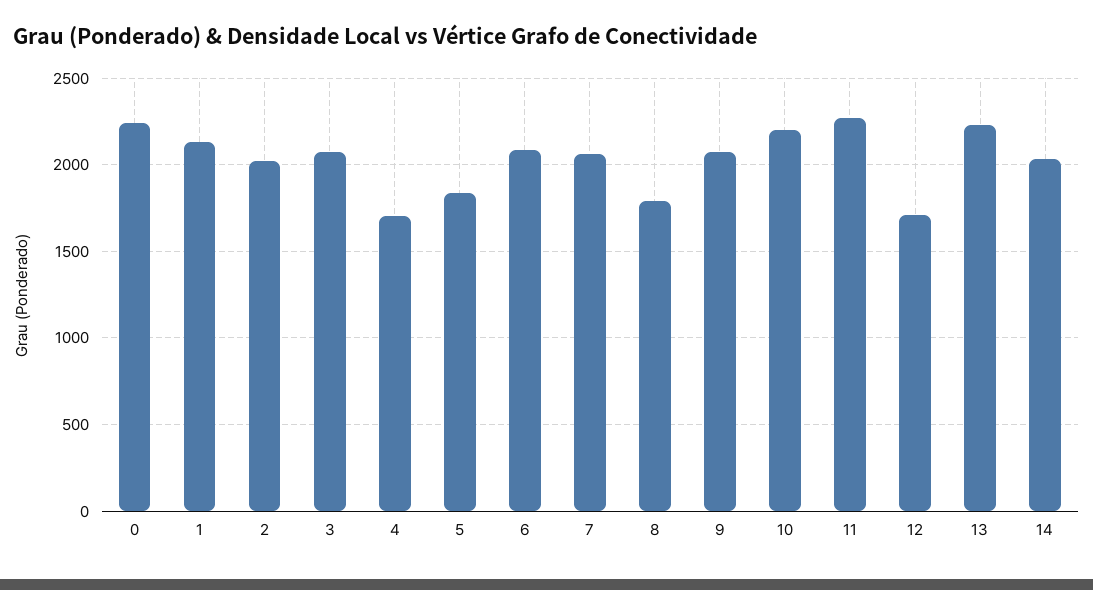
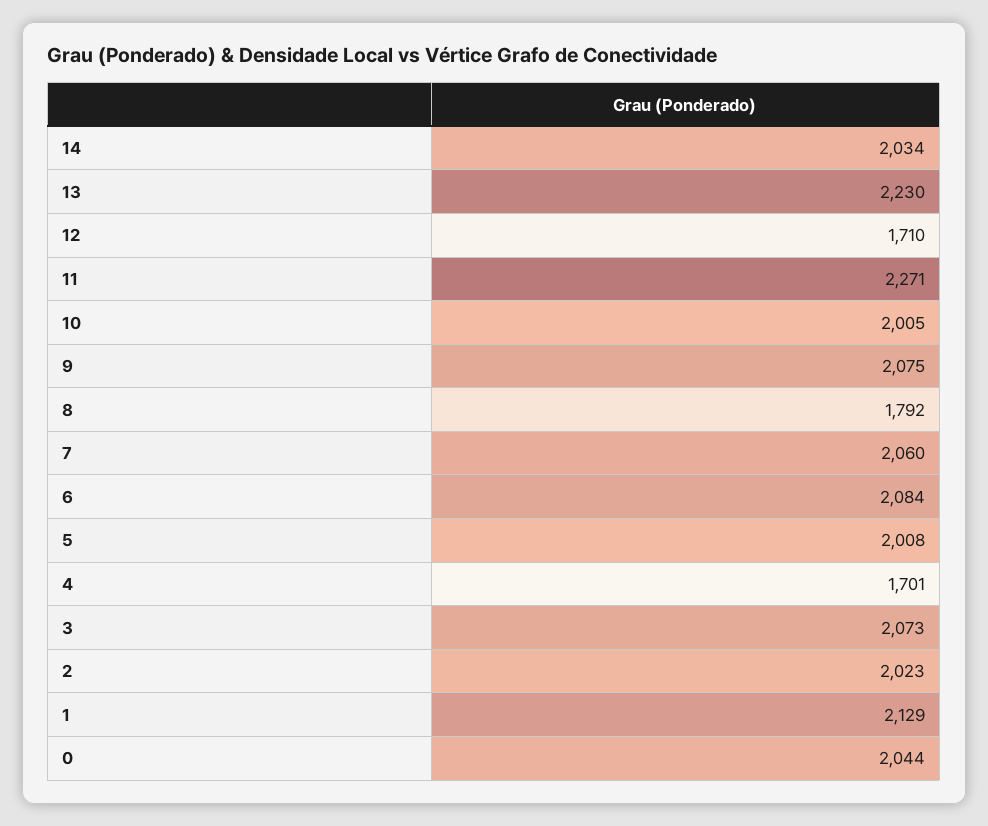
  {
-   "0": 2250,
+   "0": 2044,
    "1": 2129,
    "2": 2023,
    "3": 2073,
    "4": 1701,
-   "5": 1850,
+   "5": 2008,
    "6": 2084,
    "7": 2060,
    "8": 1792,
    "9": 2075,
-   "10": 2200,
+   "10": 2005,
    "11": 2271,
    "12": 1710,
    "13": 2230,
    "14": 2034
  }

